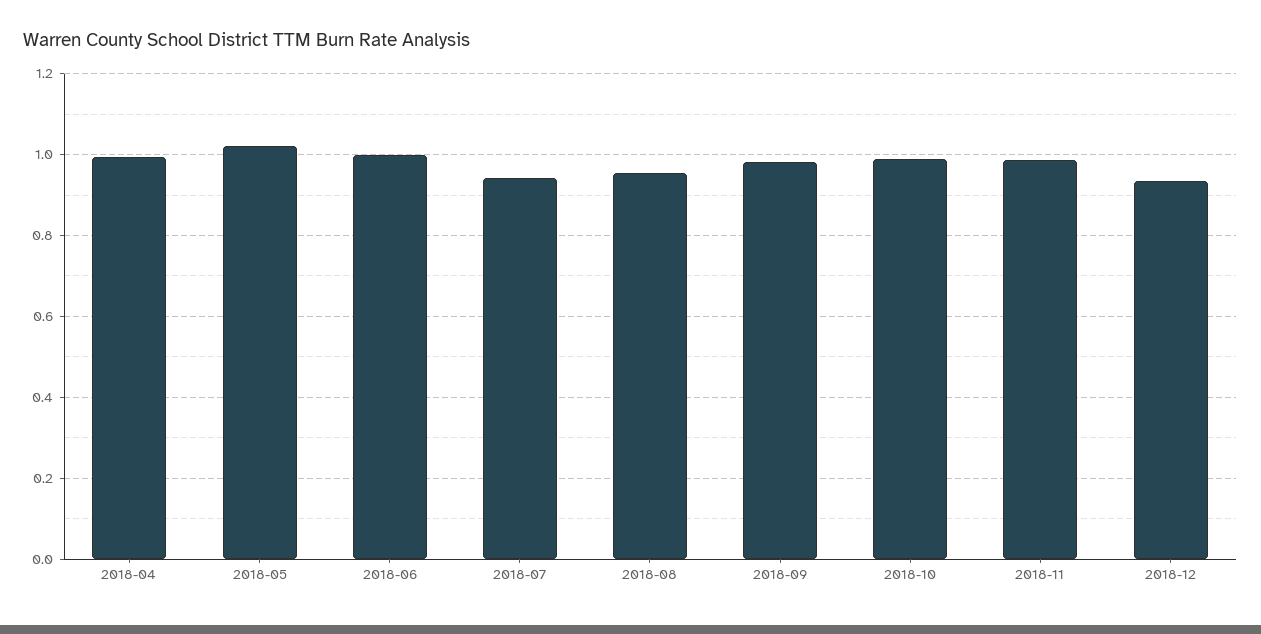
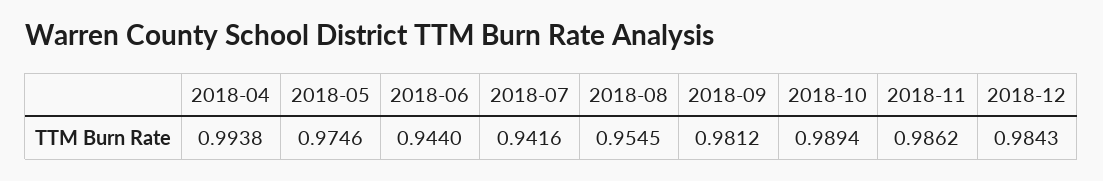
  {
    "2018-04": 0.9938,
-   "2018-05": 1.02,
+   "2018-05": 0.9746,
-   "2018-06": 1,
+   "2018-06": 0.944,
    "2018-07": 0.9416,
    "2018-08": 0.9545,
    "2018-09": 0.9812,
    "2018-10": 0.9894,
    "2018-11": 0.9862,
-   "2018-12": 0.94
+   "2018-12": 0.9843
  }

